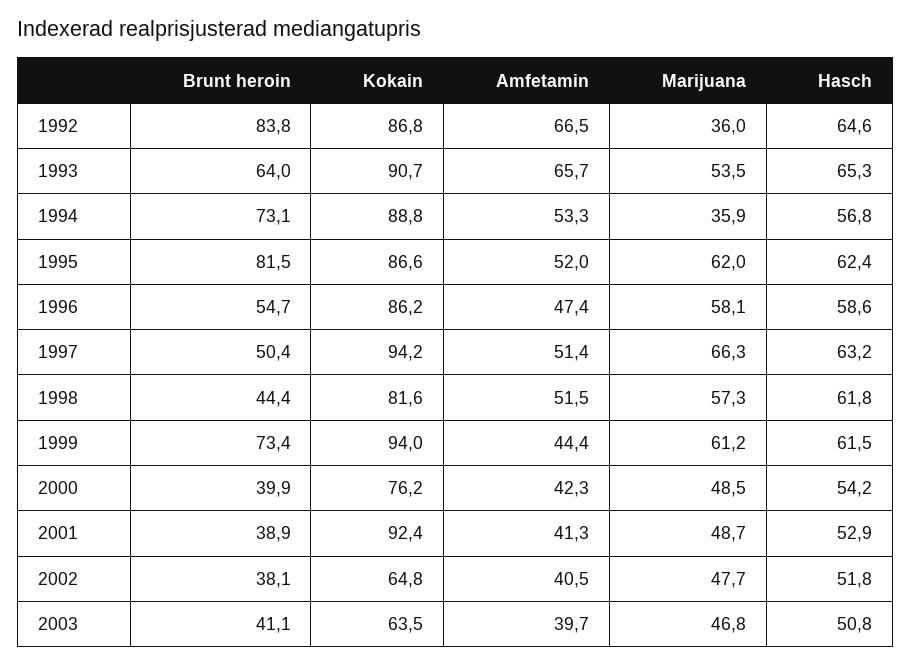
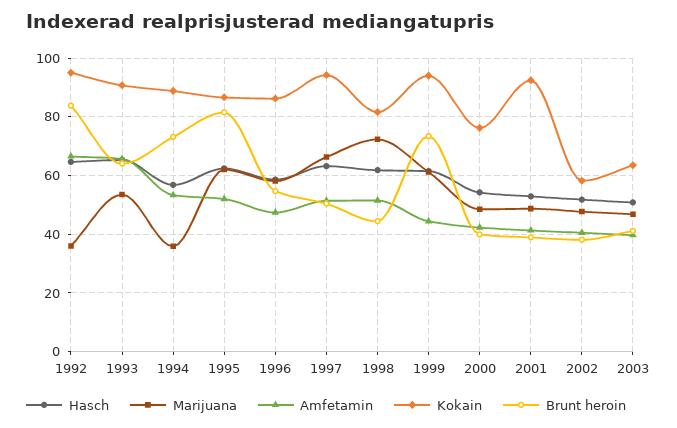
  {
    "Brunt heroin": {
      "1992": 83.8,
      "1993": 64,
      "1994": 73.1,
      "1995": 81.5,
      "1996": 54.7,
      "1997": 50.4,
      "1998": 44.4,
      "1999": 73.4,
      "2000": 39.9,
      "2001": 38.9,
      "2002": 38.1,
      "2003": 41.1
    },
    "Kokain": {
-     "1992": 86.8,
+     "1992": 95,
      "1993": 90.7,
      "1994": 88.8,
      "1995": 86.6,
      "1996": 86.2,
      "1997": 94.2,
      "1998": 81.6,
      "1999": 94,
      "2000": 76.2,
      "2001": 92.4,
-     "2002": 64.8,
+     "2002": 57.5,
      "2003": 63.5
    },
    "Amfetamin": {
      "1992": 66.5,
      "1993": 65.7,
      "1994": 53.3,
      "1995": 52,
      "1996": 47.4,
      "1997": 51.4,
      "1998": 51.5,
      "1999": 44.4,
      "2000": 42.3,
      "2001": 41.3,
      "2002": 40.5,
      "2003": 39.7
    },
    "Marijuana": {
      "1992": 36,
      "1993": 53.5,
      "1994": 35.9,
      "1995": 62,
      "1996": 58.1,
      "1997": 66.3,
-     "1998": 57.3,
+     "1998": 72.5,
      "1999": 61.2,
      "2000": 48.5,
      "2001": 48.7,
      "2002": 47.7,
      "2003": 46.8
    },
    "Hasch": {
      "1992": 64.6,
      "1993": 65.3,
      "1994": 56.8,
      "1995": 62.4,
      "1996": 58.6,
      "1997": 63.2,
      "1998": 61.8,
      "1999": 61.5,
      "2000": 54.2,
      "2001": 52.9,
      "2002": 51.8,
      "2003": 50.8
    }
  }

